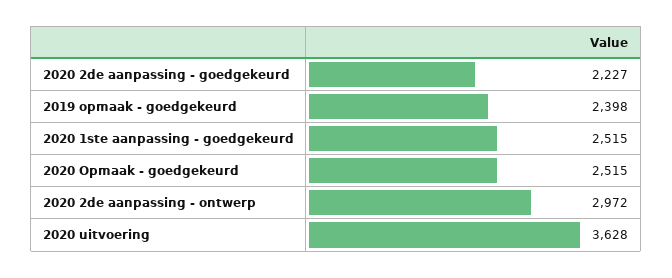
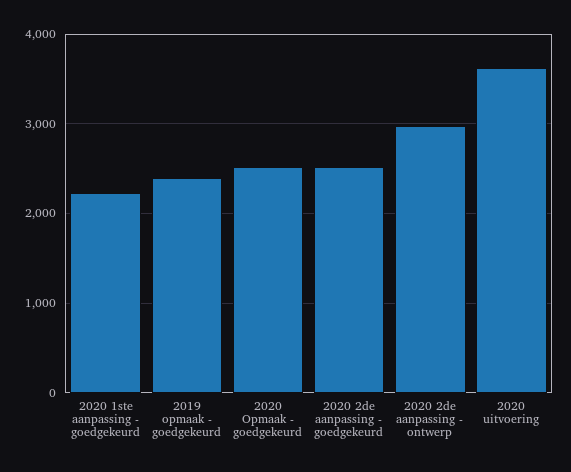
  {
-   "2020 2de aanpassing - goedgekeurd": 2227,
+   "2020 2de aanpassing - goedgekeurd": 2500,
    "2019 opmaak - goedgekeurd": 2398,
-   "2020 1ste aanpassing - goedgekeurd": 2515,
+   "2020 1ste aanpassing - goedgekeurd": 2200,
    "2020 Opmaak - goedgekeurd": 2515,
    "2020 2de aanpassing - ontwerp": 2972,
    "2020 uitvoering": 3628
  }

